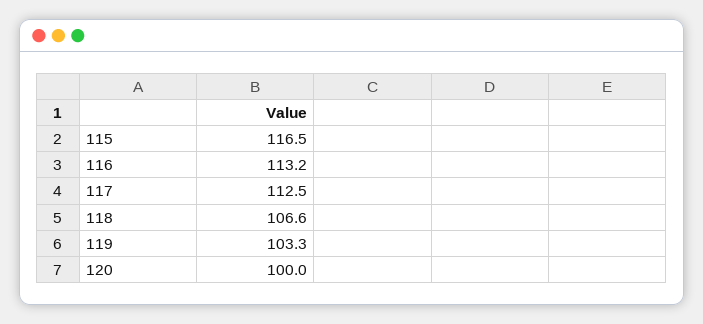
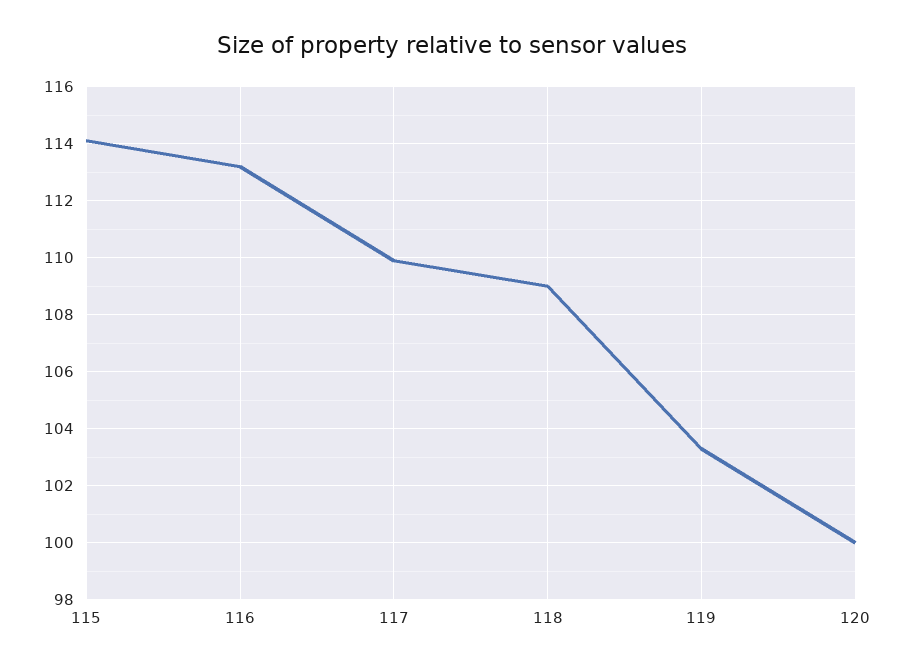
  {
-   "115": 116.5,
+   "115": 114,
    "116": 113.2,
-   "117": 112.5,
+   "117": 110,
-   "118": 106.6,
+   "118": 109,
    "119": 103.3,
    "120": 100
  }

